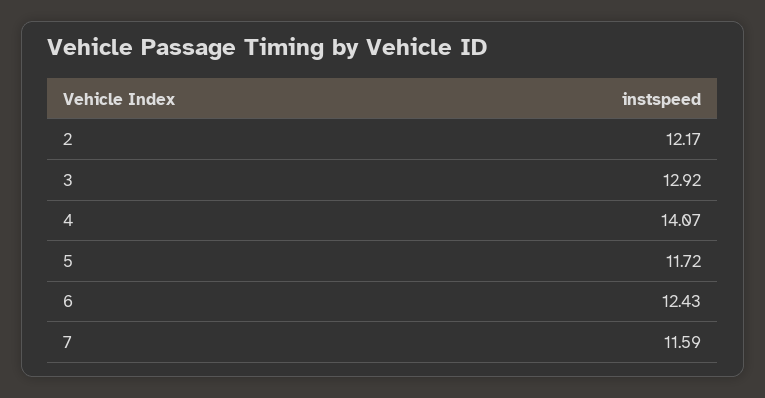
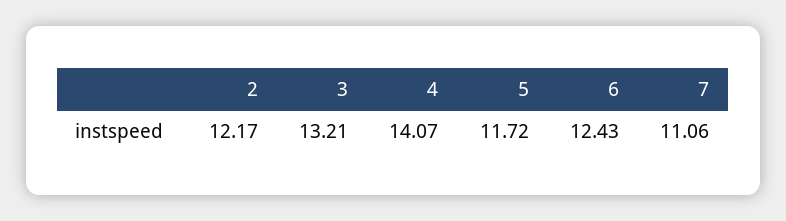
  {
    "2": 12.17,
-   "3": 12.92,
+   "3": 13.21,
    "4": 14.07,
    "5": 11.72,
    "6": 12.43,
-   "7": 11.59
+   "7": 11.06
  }

